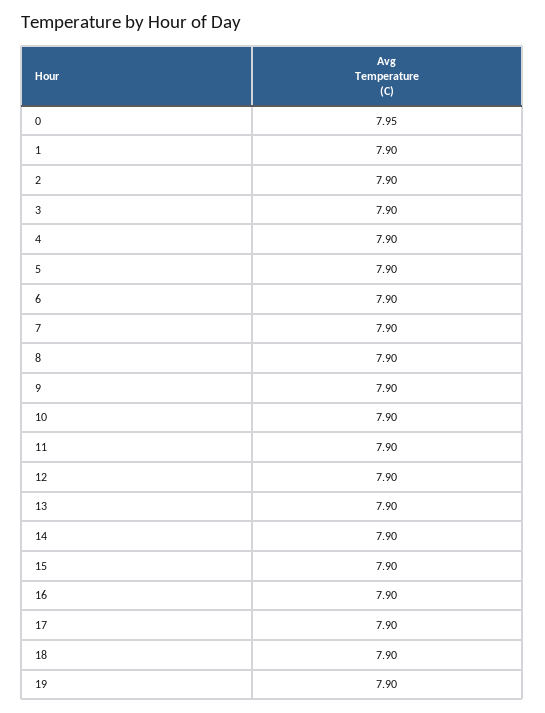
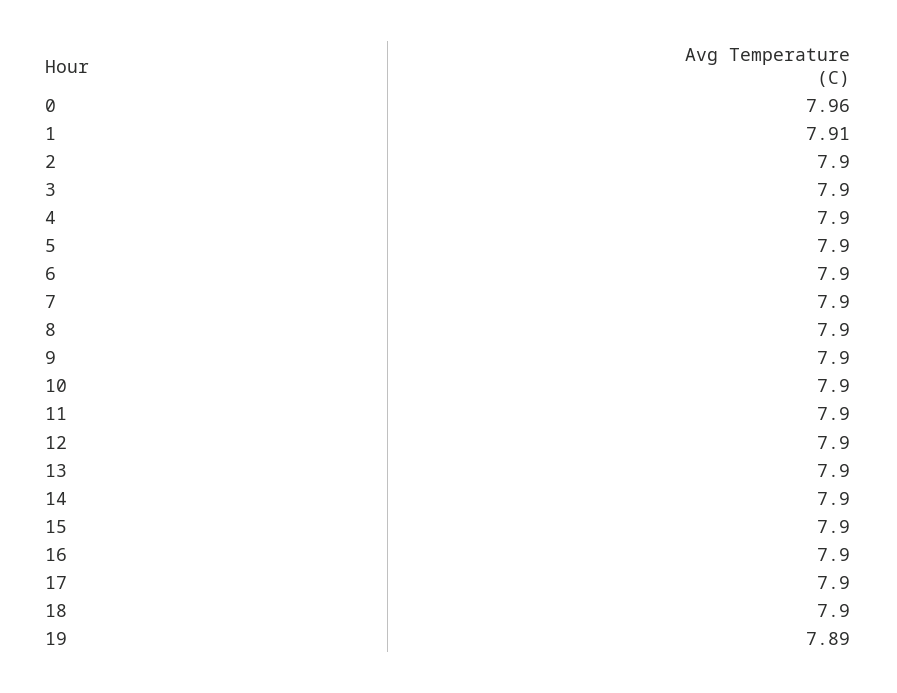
  {
-   "0": 7.95,
+   "0": 7.96,
-   "1": 7.9,
+   "1": 7.91,
    "2": 7.9,
    "3": 7.9,
    "4": 7.9,
    "5": 7.9,
    "6": 7.9,
    "7": 7.9,
    "8": 7.9,
    "9": 7.9,
    "10": 7.9,
    "11": 7.9,
    "12": 7.9,
    "13": 7.9,
    "14": 7.9,
    "15": 7.9,
    "16": 7.9,
    "17": 7.9,
    "18": 7.9,
-   "19": 7.9
+   "19": 7.89
  }

